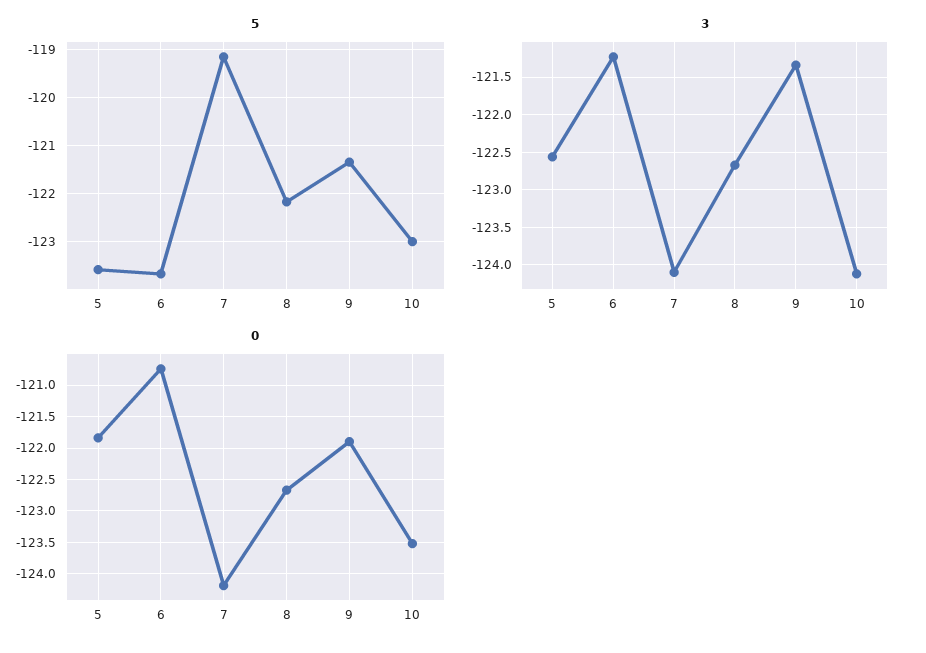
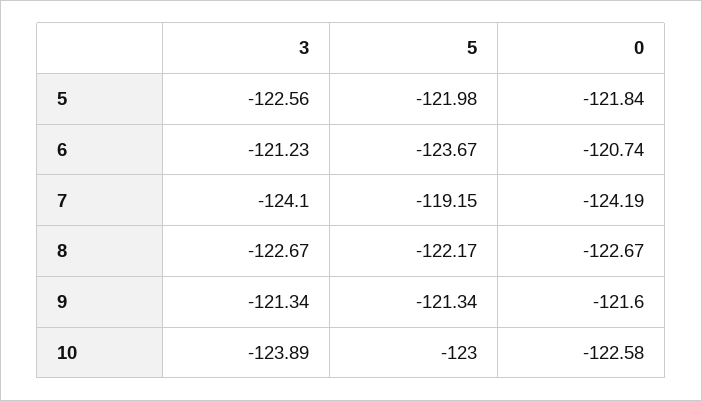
  {
    "5": {
-     "5": -123.6,
+     "5": -121.98,
      "6": -123.67,
      "7": -119.15,
      "8": -122.17,
      "9": -121.34,
      "10": -123
    },
    "3": {
      "5": -122.56,
      "6": -121.23,
      "7": -124.1,
      "8": -122.67,
      "9": -121.34,
-     "10": -124.1
+     "10": -123.89
    },
    "0": {
      "5": -121.84,
      "6": -120.74,
      "7": -124.19,
      "8": -122.67,
-     "9": -121.9,
+     "9": -121.6,
-     "10": -123.5
+     "10": -122.58
    }
  }

